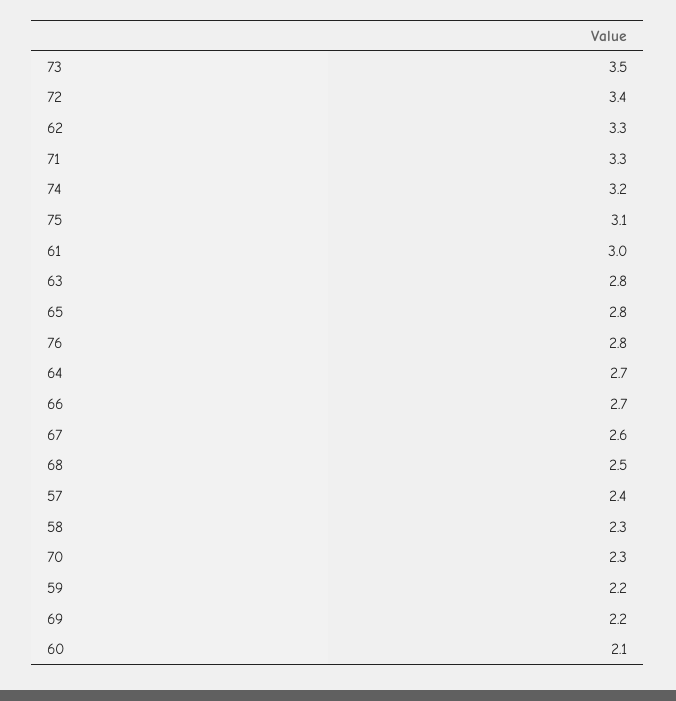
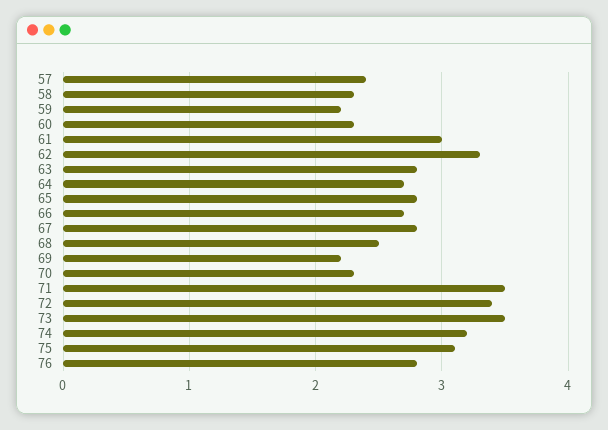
  {
    "73": 3.5,
    "72": 3.4,
    "62": 3.3,
-   "71": 3.3,
+   "71": 3.5,
    "74": 3.2,
    "75": 3.1,
    "61": 3,
    "63": 2.8,
    "65": 2.8,
    "76": 2.8,
    "64": 2.7,
    "66": 2.7,
-   "67": 2.6,
+   "67": 2.8,
    "68": 2.5,
    "57": 2.4,
    "58": 2.3,
    "70": 2.3,
    "59": 2.2,
    "69": 2.2,
-   "60": 2.1
+   "60": 2.3
  }

